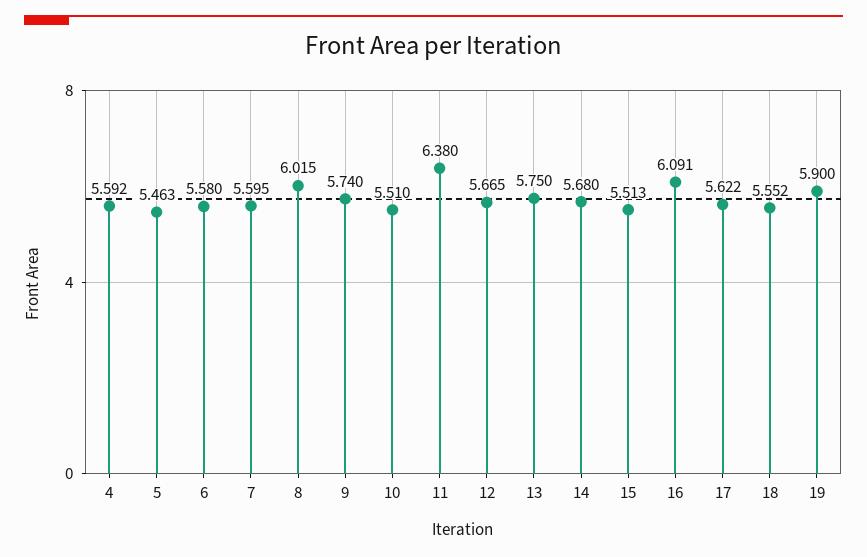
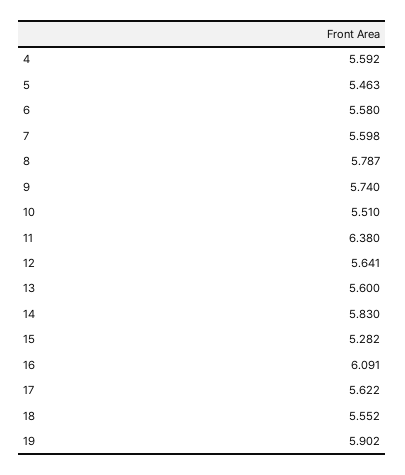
  {
    "4": 5.592,
    "5": 5.463,
    "6": 5.58,
-   "7": 5.595,
+   "7": 5.598,
-   "8": 6.015,
+   "8": 5.787,
    "9": 5.74,
    "10": 5.51,
    "11": 6.38,
-   "12": 5.665,
+   "12": 5.641,
-   "13": 5.75,
+   "13": 5.6,
-   "14": 5.68,
+   "14": 5.83,
-   "15": 5.513,
+   "15": 5.282,
    "16": 6.091,
    "17": 5.622,
    "18": 5.552,
-   "19": 5.9
+   "19": 5.902
  }

